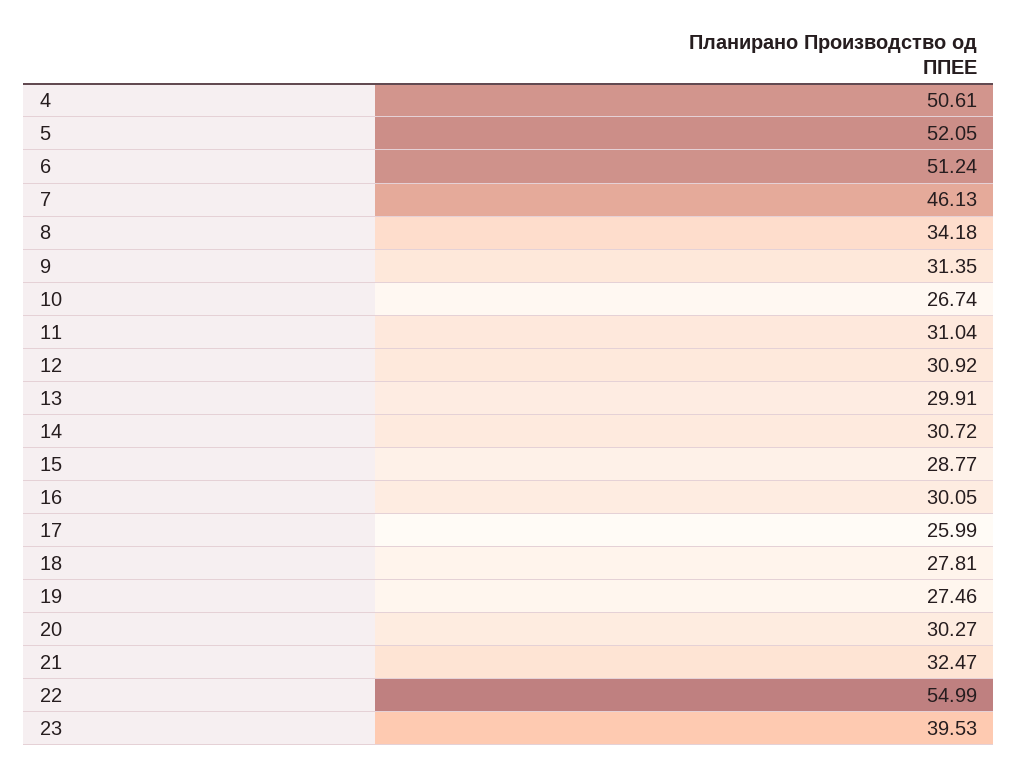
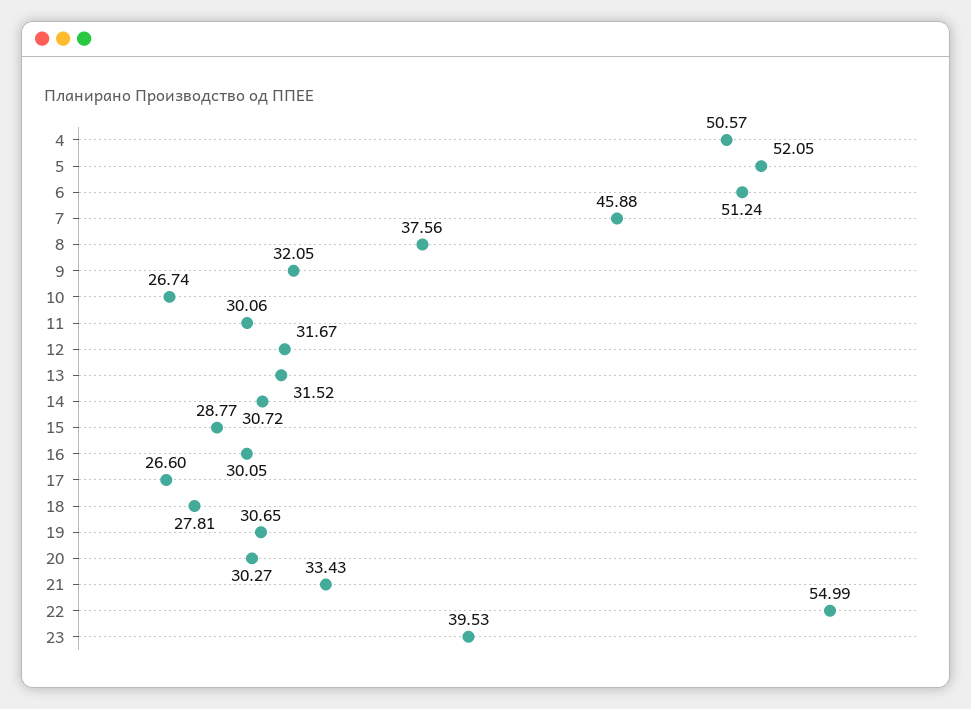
  {
-   "4": 50.61,
+   "4": 50.57,
    "5": 52.05,
    "6": 51.24,
-   "7": 46.13,
+   "7": 45.88,
-   "8": 34.18,
+   "8": 37.56,
-   "9": 31.35,
+   "9": 32.05,
    "10": 26.74,
-   "11": 31.04,
+   "11": 30.06,
-   "12": 30.92,
+   "12": 31.67,
-   "13": 29.91,
+   "13": 31.52,
    "14": 30.72,
    "15": 28.77,
    "16": 30.05,
-   "17": 25.99,
+   "17": 26.6,
    "18": 27.81,
-   "19": 27.46,
+   "19": 30.65,
    "20": 30.27,
-   "21": 32.47,
+   "21": 33.43,
    "22": 54.99,
    "23": 39.53
  }

